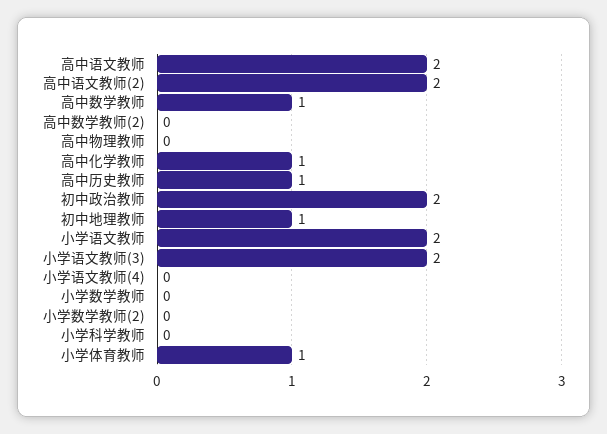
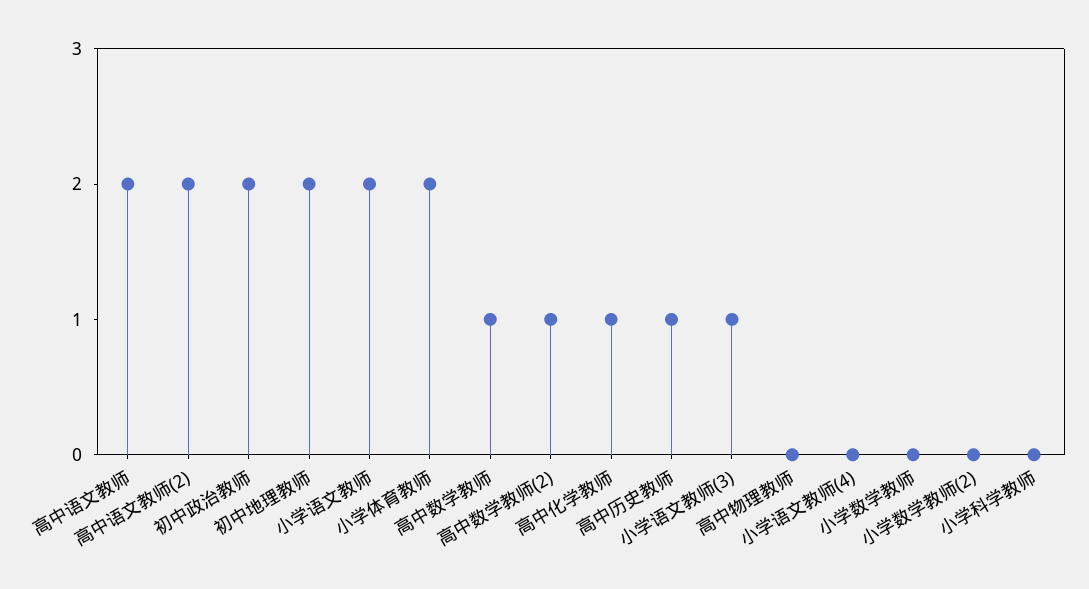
  {
    "高中语文教师": 2,
    "高中语文教师(2)": 2,
    "高中数学教师": 1,
-   "高中数学教师(2)": 0,
+   "高中数学教师(2)": 1,
    "高中物理教师": 0,
    "高中化学教师": 1,
    "高中历史教师": 1,
    "初中政治教师": 2,
-   "初中地理教师": 1,
+   "初中地理教师": 2,
    "小学语文教师": 2,
-   "小学语文教师(3)": 2,
+   "小学语文教师(3)": 1,
    "小学语文教师(4)": 0,
    "小学数学教师": 0,
    "小学数学教师(2)": 0,
    "小学科学教师": 0,
-   "小学体育教师": 1
+   "小学体育教师": 2
  }

